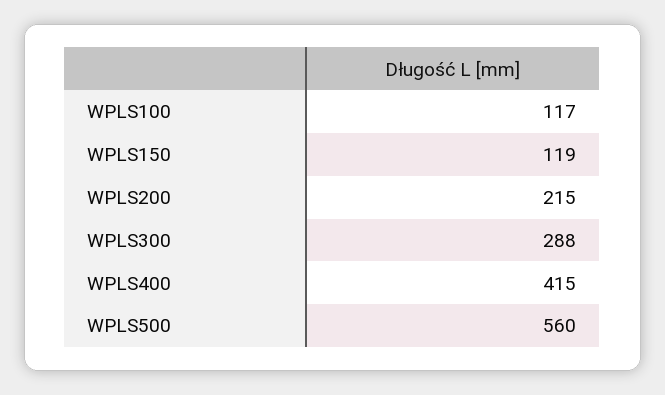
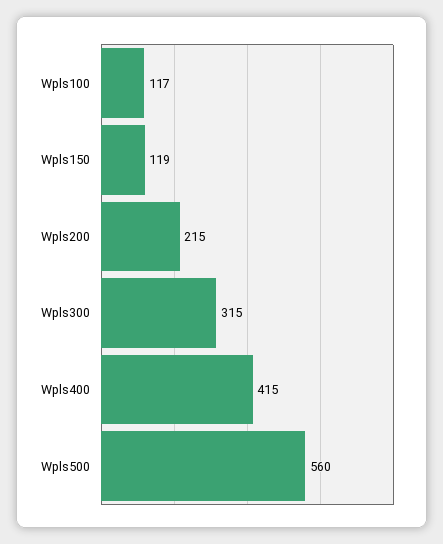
  {
    "WPLS100": 117,
    "WPLS150": 119,
    "WPLS200": 215,
-   "WPLS300": 288,
+   "WPLS300": 315,
    "WPLS400": 415,
    "WPLS500": 560
  }

